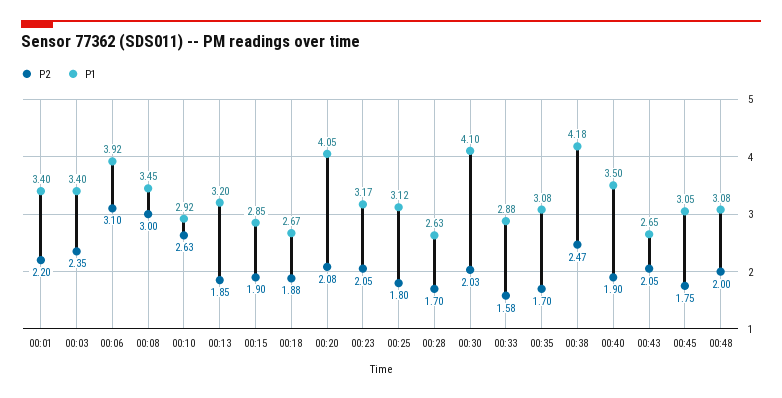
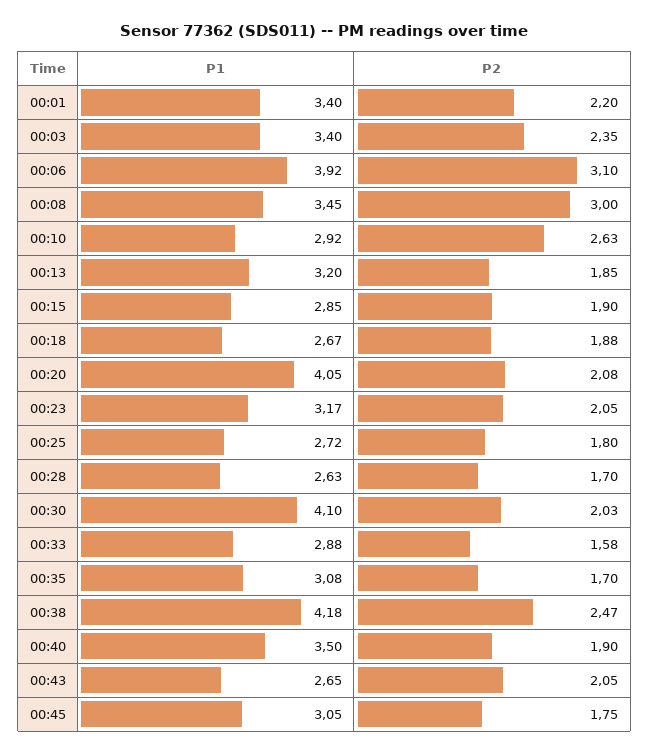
  {
    "P2": {
      "00:01": 2.2,
      "00:03": 2.35,
      "00:06": 3.1,
      "00:08": 3,
      "00:10": 2.63,
      "00:13": 1.85,
      "00:15": 1.9,
      "00:18": 1.88,
      "00:20": 2.08,
      "00:23": 2.05,
      "00:25": 1.8,
      "00:28": 1.7,
      "00:30": 2.03,
      "00:33": 1.58,
      "00:35": 1.7,
      "00:38": 2.47,
      "00:40": 1.9,
      "00:43": 2.05,
-     "00:45": 1.75,
+     "00:45": 1.75
-     "00:48": 2
    },
    "P1": {
      "00:01": 3.4,
      "00:03": 3.4,
      "00:06": 3.92,
      "00:08": 3.45,
      "00:10": 2.92,
      "00:13": 3.2,
      "00:15": 2.85,
      "00:18": 2.67,
      "00:20": 4.05,
      "00:23": 3.17,
-     "00:25": 3.12,
+     "00:25": 2.72,
      "00:28": 2.63,
      "00:30": 4.1,
      "00:33": 2.88,
      "00:35": 3.08,
      "00:38": 4.18,
      "00:40": 3.5,
      "00:43": 2.65,
-     "00:45": 3.05,
+     "00:45": 3.05
-     "00:48": 3.08
    }
  }

